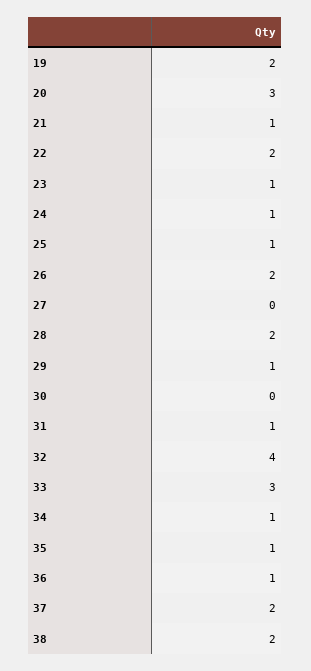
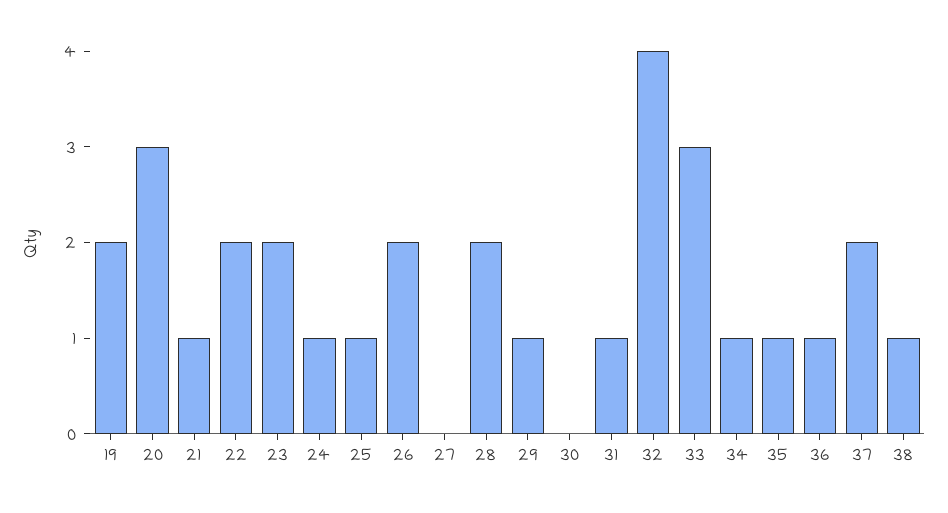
  {
    "19": 2,
    "20": 3,
    "21": 1,
    "22": 2,
-   "23": 1,
+   "23": 2,
    "24": 1,
    "25": 1,
    "26": 2,
    "27": 0,
    "28": 2,
    "29": 1,
    "30": 0,
    "31": 1,
    "32": 4,
    "33": 3,
    "34": 1,
    "35": 1,
    "36": 1,
    "37": 2,
-   "38": 2
+   "38": 1
  }

